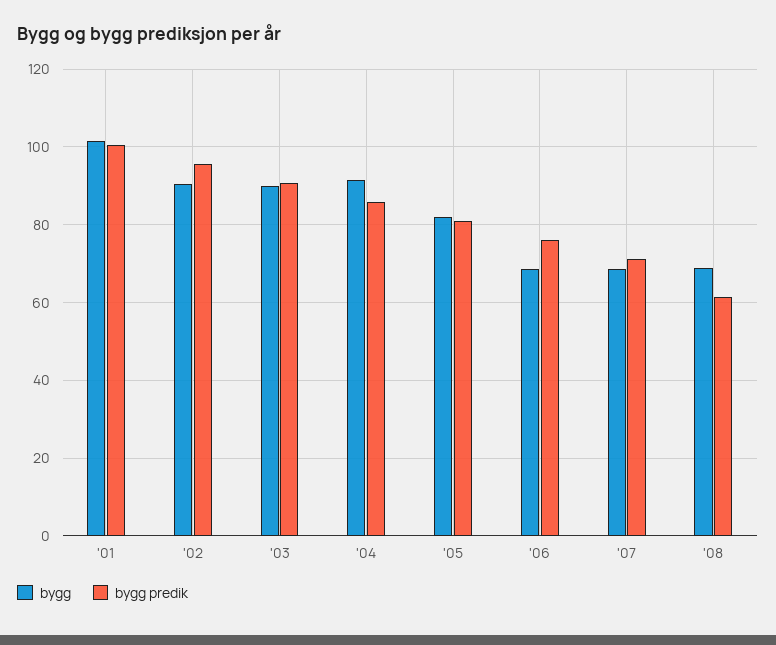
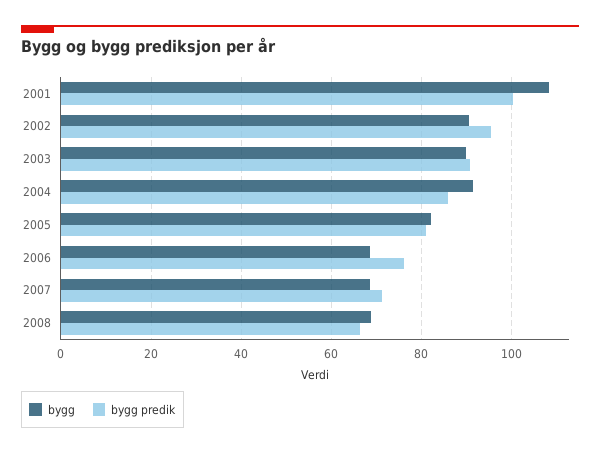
  {
    "bygg": {
-     "'01": 102,
+     "'01": 108,
      "'02": 90,
      "'03": 90,
      "'04": 92,
      "'05": 82,
      "'06": 68,
      "'07": 68,
      "'08": 68
    },
    "bygg predik": {
      "'01": 100,
      "'02": 96,
      "'03": 90,
      "'04": 86,
      "'05": 82,
      "'06": 76,
      "'07": 72,
-     "'08": 62
+     "'08": 66
    }
  }

